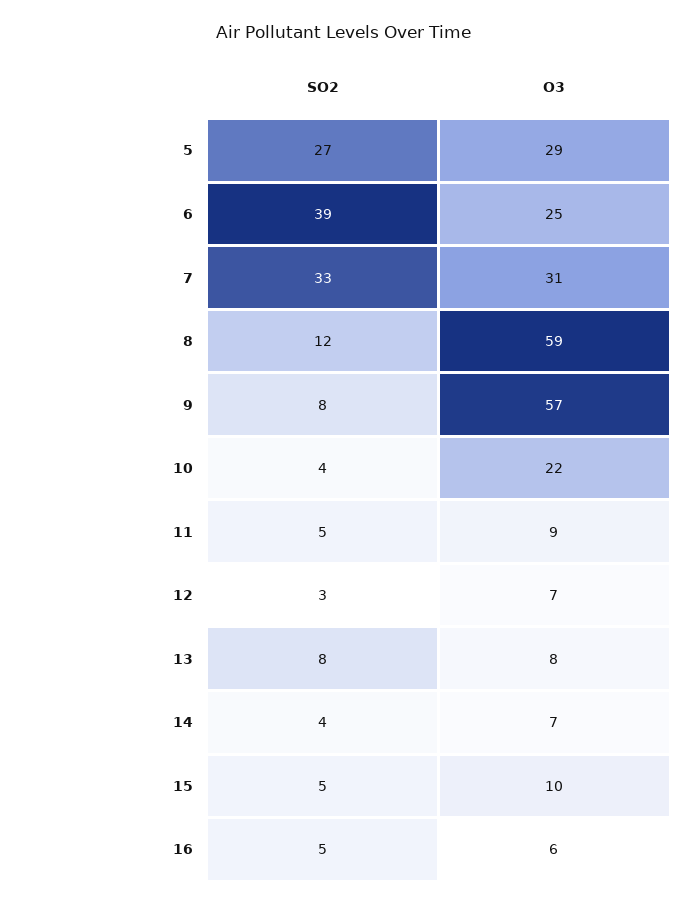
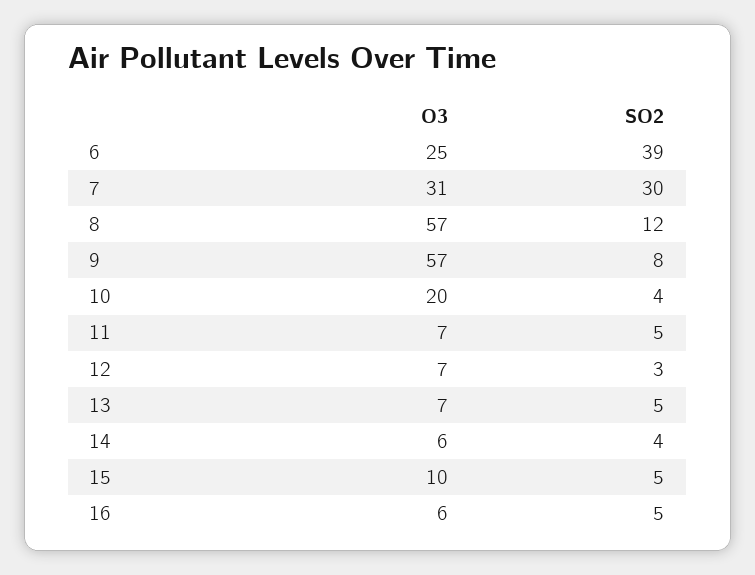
  {
    "SO2": {
-     "5": 27,
      "6": 39,
-     "7": 33,
+     "7": 30,
      "8": 12,
      "9": 8,
      "10": 4,
      "11": 5,
      "12": 3,
-     "13": 8,
+     "13": 5,
      "14": 4,
      "15": 5,
      "16": 5
    },
    "O3": {
-     "5": 29,
      "6": 25,
      "7": 31,
-     "8": 59,
+     "8": 57,
      "9": 57,
-     "10": 22,
+     "10": 20,
-     "11": 9,
+     "11": 7,
      "12": 7,
-     "13": 8,
+     "13": 7,
-     "14": 7,
+     "14": 6,
      "15": 10,
      "16": 6
    }
  }

